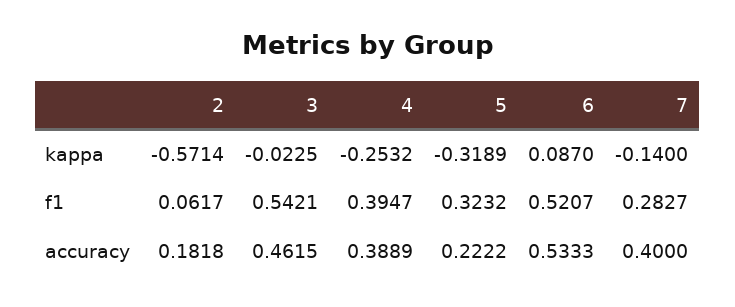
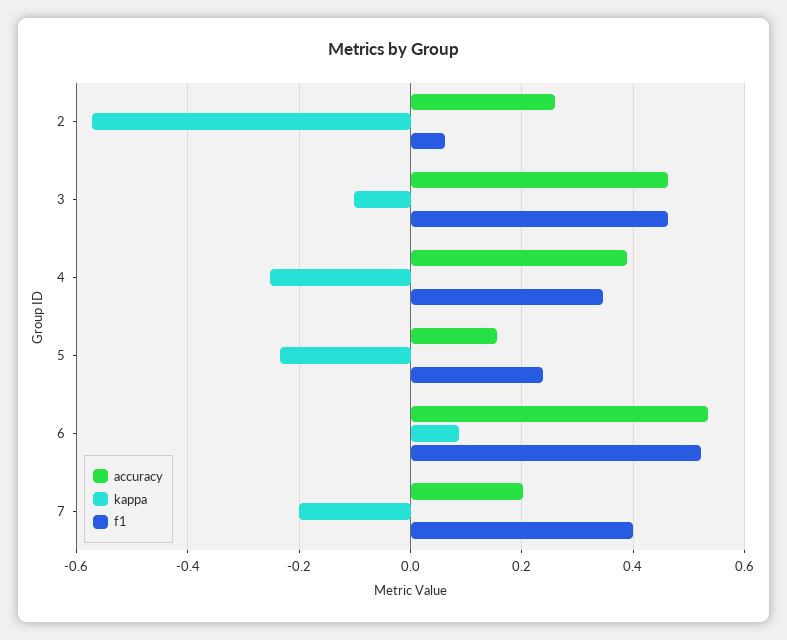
  {
    "kappa": {
      "2": -0.5714,
-     "3": -0.0225,
+     "3": -0.1,
      "4": -0.2532,
-     "5": -0.3189,
+     "5": -0.24,
      "6": 0.087,
-     "7": -0.14
+     "7": -0.2
    },
    "f1": {
      "2": 0.0617,
-     "3": 0.5421,
+     "3": 0.46,
-     "4": 0.3947,
+     "4": 0.34,
-     "5": 0.3232,
+     "5": 0.24,
      "6": 0.5207,
-     "7": 0.2827
+     "7": 0.4
    },
    "accuracy": {
-     "2": 0.1818,
+     "2": 0.26,
      "3": 0.4615,
      "4": 0.3889,
-     "5": 0.2222,
+     "5": 0.16,
      "6": 0.5333,
-     "7": 0.4
+     "7": 0.2
    }
  }

